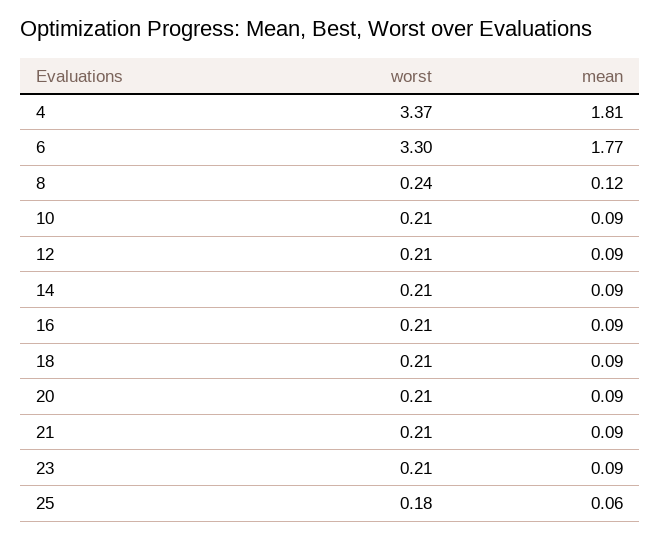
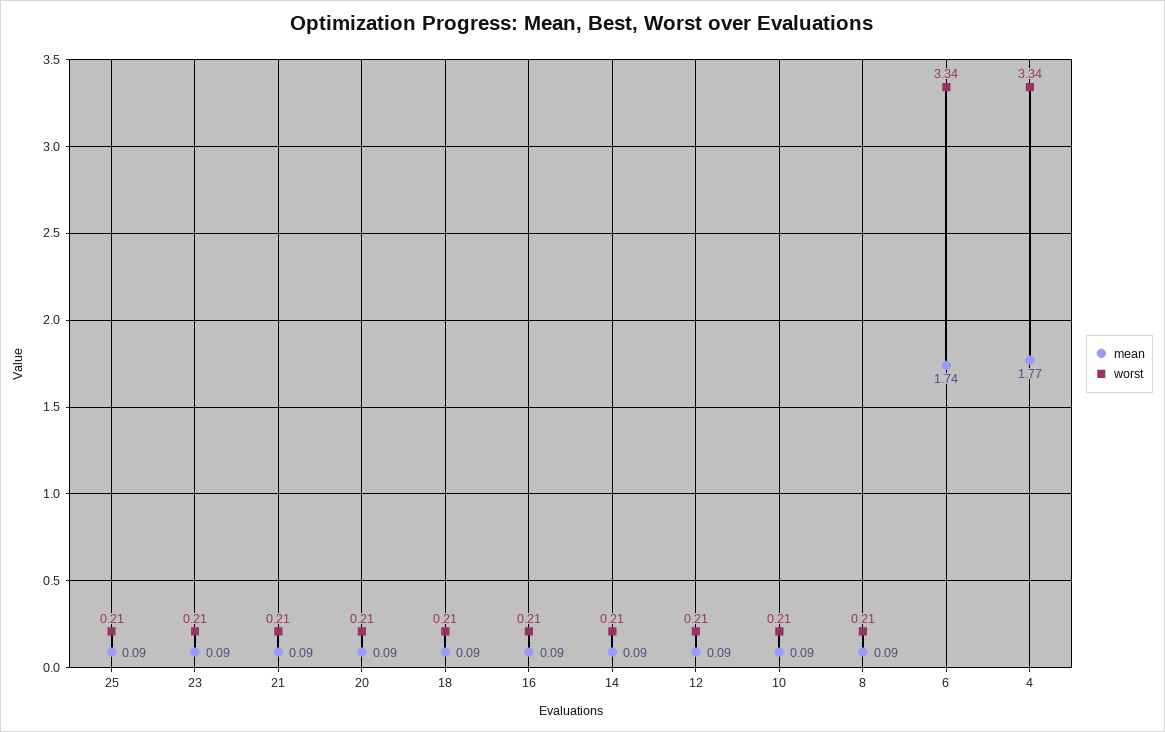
  {
    "worst": {
-     "4": 3.37,
+     "4": 3.34,
-     "6": 3.3,
+     "6": 3.34,
-     "8": 0.24,
+     "8": 0.21,
      "10": 0.21,
      "12": 0.21,
      "14": 0.21,
      "16": 0.21,
      "18": 0.21,
      "20": 0.21,
      "21": 0.21,
      "23": 0.21,
-     "25": 0.18
+     "25": 0.21
    },
    "mean": {
-     "4": 1.81,
+     "4": 1.77,
-     "6": 1.77,
+     "6": 1.74,
-     "8": 0.12,
+     "8": 0.09,
      "10": 0.09,
      "12": 0.09,
      "14": 0.09,
      "16": 0.09,
      "18": 0.09,
      "20": 0.09,
      "21": 0.09,
      "23": 0.09,
-     "25": 0.06
+     "25": 0.09
    }
  }

